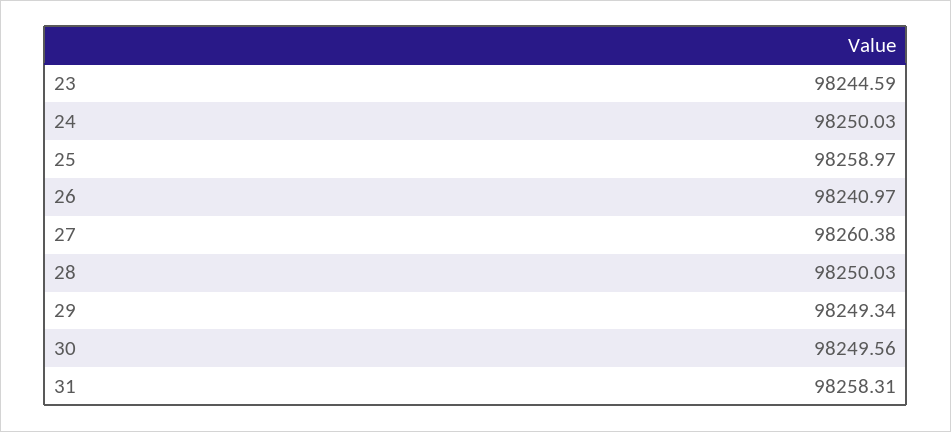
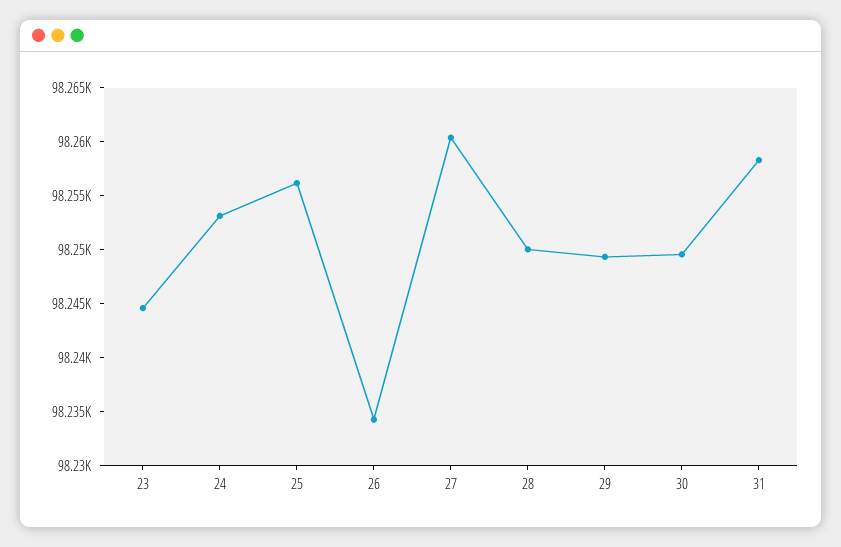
  {
    "23": 98244.59,
-   "24": 98250.03,
+   "24": 98253,
-   "25": 98258.97,
+   "25": 98256,
-   "26": 98240.97,
+   "26": 98234,
    "27": 98260.38,
    "28": 98250.03,
    "29": 98249.34,
    "30": 98249.56,
    "31": 98258.31
  }

